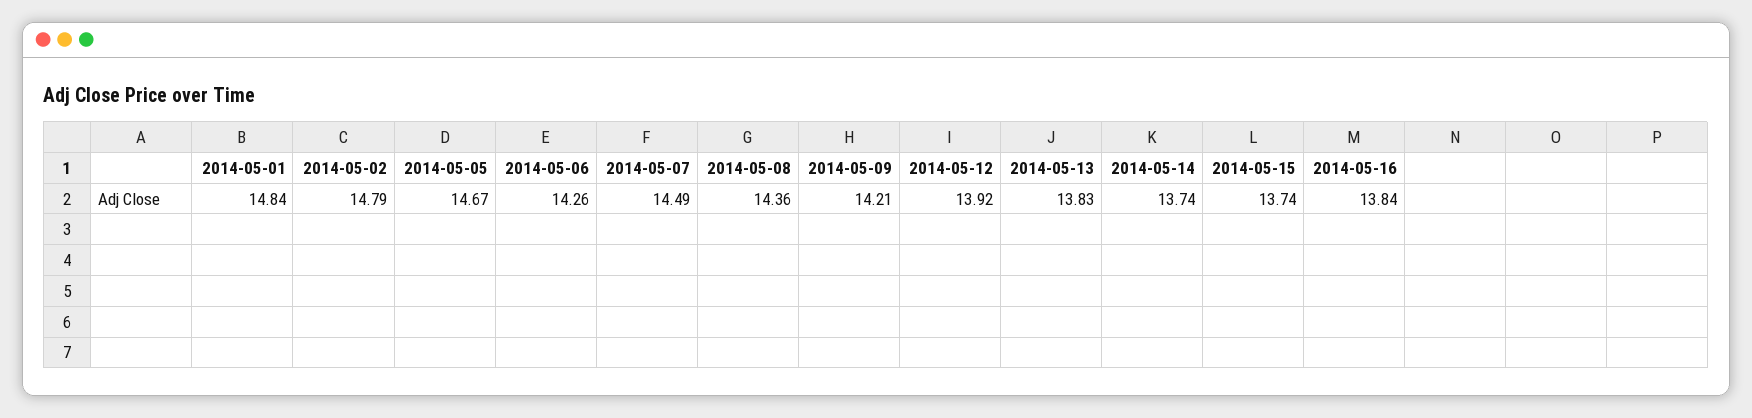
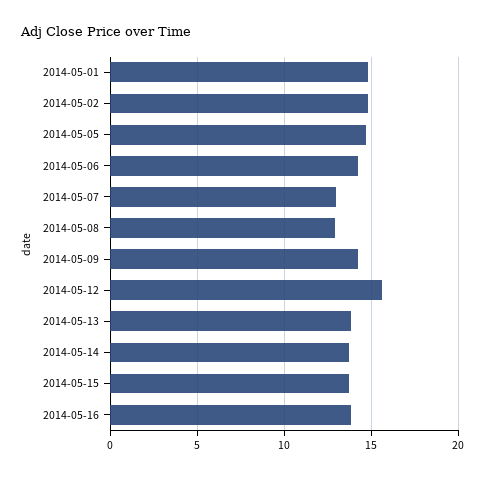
  {
    "2014-05-01": 14.84,
    "2014-05-02": 14.79,
    "2014-05-05": 14.67,
    "2014-05-06": 14.26,
-   "2014-05-07": 14.49,
+   "2014-05-07": 13,
-   "2014-05-08": 14.36,
+   "2014-05-08": 13,
    "2014-05-09": 14.21,
-   "2014-05-12": 13.92,
+   "2014-05-12": 15.5,
    "2014-05-13": 13.83,
    "2014-05-14": 13.74,
    "2014-05-15": 13.74,
    "2014-05-16": 13.84
  }

